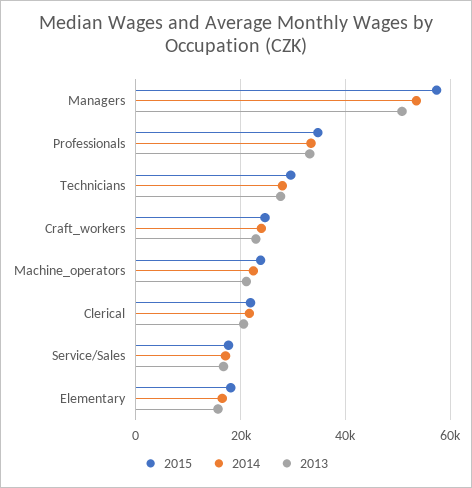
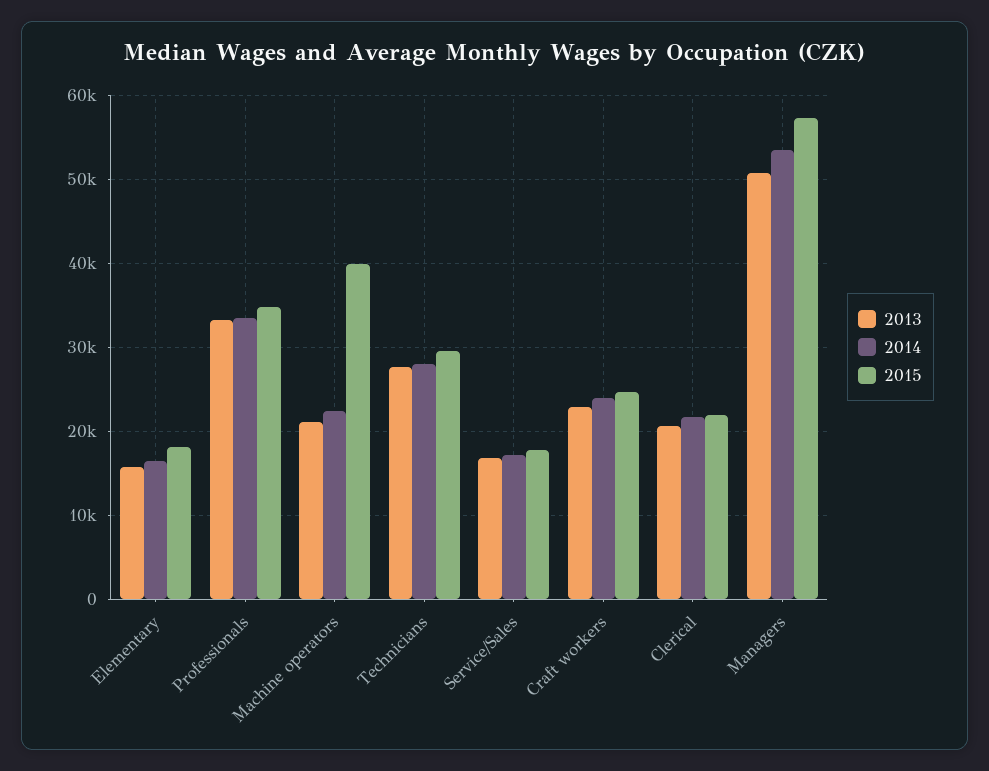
  {
    "2015": {
      "Managers": 57000,
      "Professionals": 35000,
      "Technicians": 30000,
      "Craft_workers": 25000,
-     "Machine_operators": 24000,
+     "Machine_operators": 40000,
      "Clerical": 22000,
      "Service/Sales": 18000,
      "Elementary": 18000
    },
    "2014": {
      "Managers": 54000,
      "Professionals": 33000,
      "Technicians": 28000,
      "Craft_workers": 24000,
      "Machine_operators": 22000,
      "Clerical": 22000,
      "Service/Sales": 17000,
      "Elementary": 17000
    },
    "2013": {
      "Managers": 51000,
      "Professionals": 33000,
      "Technicians": 28000,
      "Craft_workers": 23000,
      "Machine_operators": 21000,
      "Clerical": 21000,
      "Service/Sales": 17000,
      "Elementary": 16000
    }
  }

